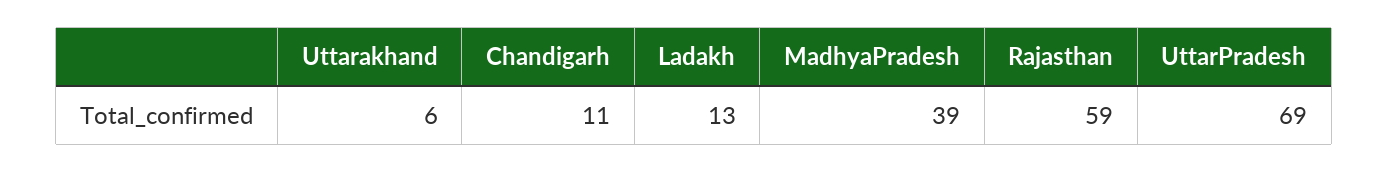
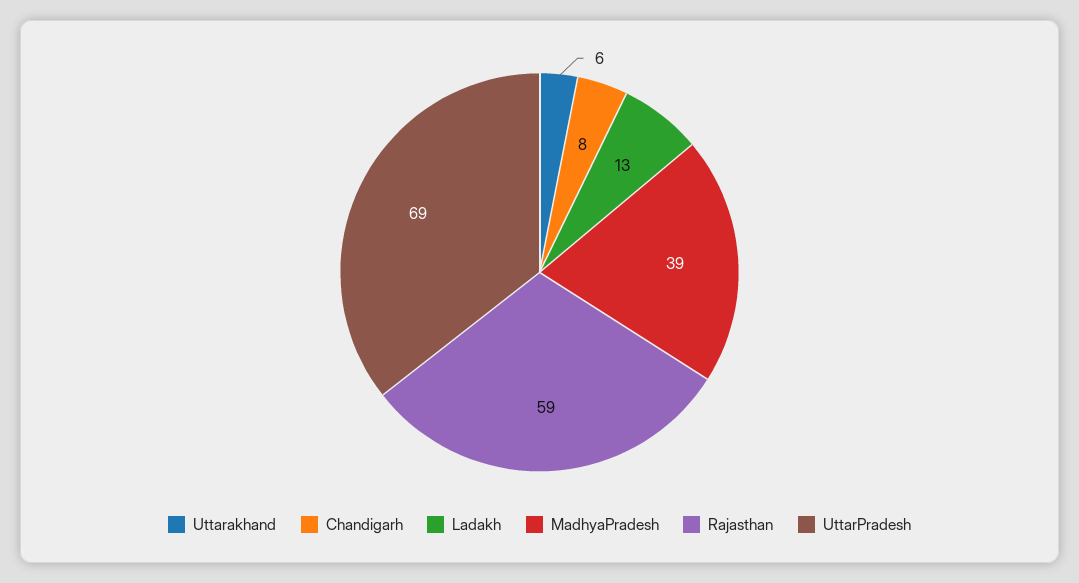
  {
    "Uttarakhand": 6,
-   "Chandigarh": 11,
+   "Chandigarh": 8,
    "Ladakh": 13,
    "MadhyaPradesh": 39,
    "Rajasthan": 59,
    "UttarPradesh": 69
  }

